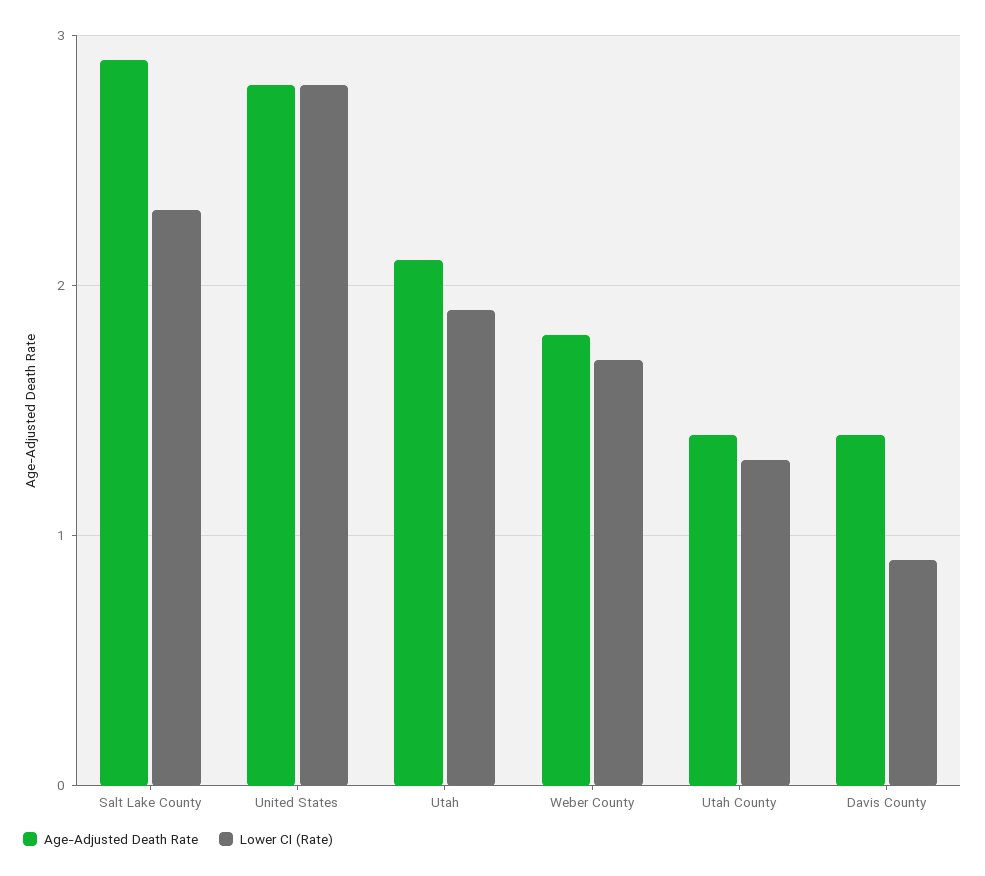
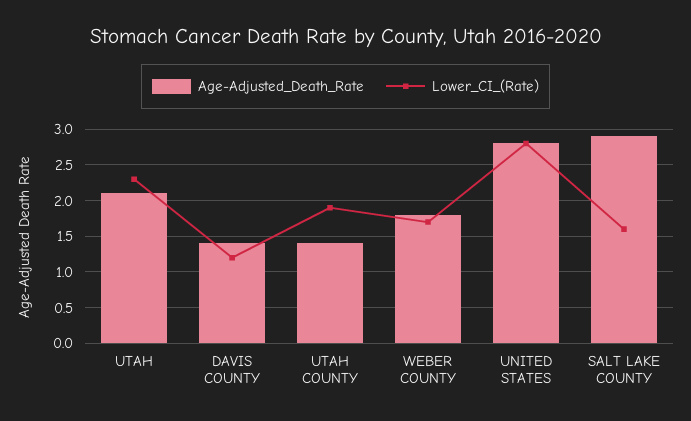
  {
    "Age-Adjusted Death Rate": {
      "Salt Lake County": 2.9,
      "United States": 2.8,
      "Utah": 2.1,
      "Weber County": 1.8,
      "Utah County": 1.4,
      "Davis County": 1.4
    },
    "Lower CI (Rate)": {
-     "Salt Lake County": 2.3,
+     "Salt Lake County": 1.6,
      "United States": 2.8,
-     "Utah": 1.9,
+     "Utah": 2.3,
      "Weber County": 1.7,
-     "Utah County": 1.3,
+     "Utah County": 1.9,
-     "Davis County": 0.9
+     "Davis County": 1.2
    }
  }

